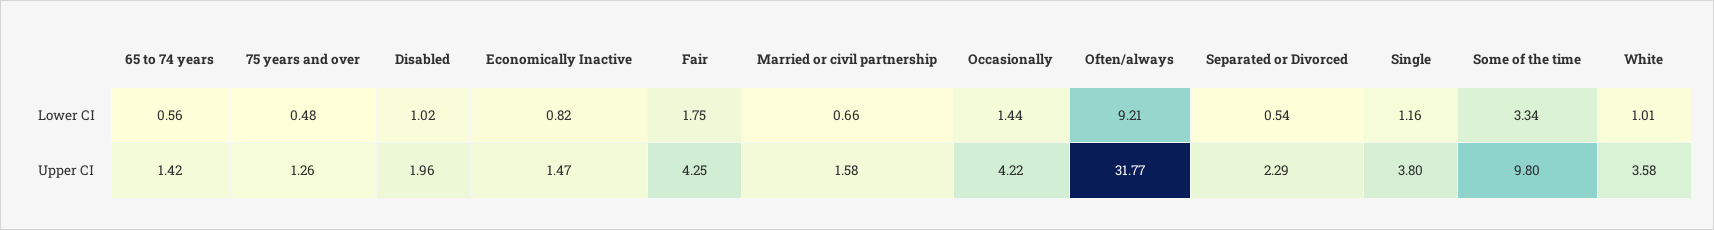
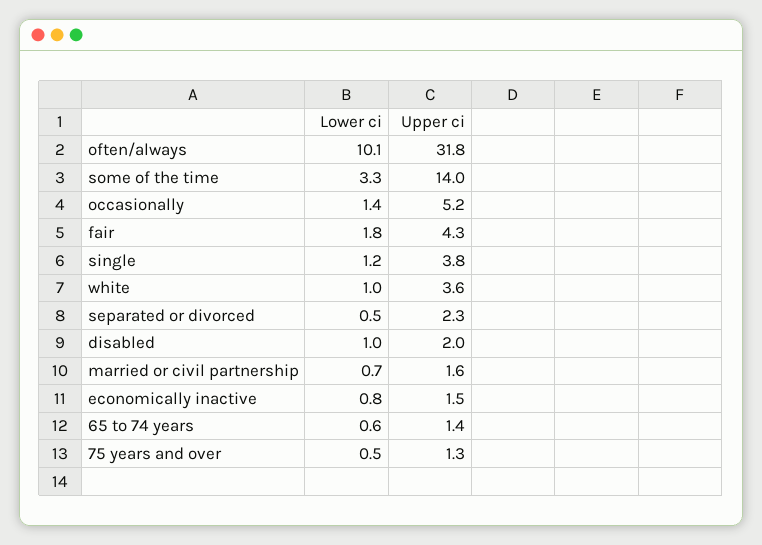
  {
    "65 to 74 years": {
      "Lower CI": 0.56,
      "Upper CI": 1.42
    },
    "75 years and over": {
      "Lower CI": 0.48,
      "Upper CI": 1.26
    },
    "Disabled": {
      "Lower CI": 1.02,
      "Upper CI": 1.96
    },
    "Economically Inactive": {
      "Lower CI": 0.82,
      "Upper CI": 1.47
    },
    "Fair": {
      "Lower CI": 1.75,
      "Upper CI": 4.25
    },
    "Married or civil partnership": {
      "Lower CI": 0.66,
      "Upper CI": 1.58
    },
    "Occasionally": {
      "Lower CI": 1.44,
-     "Upper CI": 4.22
+     "Upper CI": 5.2
    },
    "Often/always": {
-     "Lower CI": 9.21,
+     "Lower CI": 10.1,
      "Upper CI": 31.77
    },
    "Separated or Divorced": {
      "Lower CI": 0.54,
      "Upper CI": 2.29
    },
    "Single": {
      "Lower CI": 1.16,
      "Upper CI": 3.8
    },
    "Some of the time": {
      "Lower CI": 3.34,
-     "Upper CI": 9.8
+     "Upper CI": 14
    },
    "White": {
      "Lower CI": 1.01,
      "Upper CI": 3.58
    }
  }

